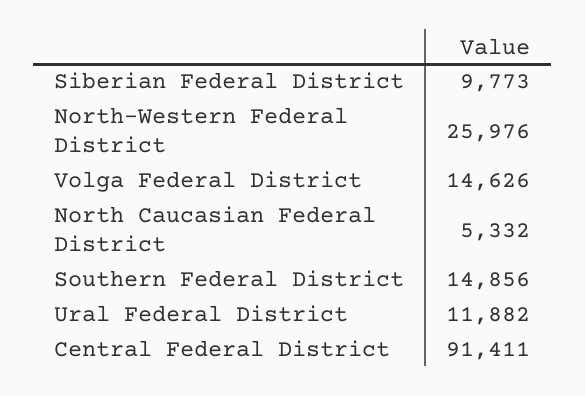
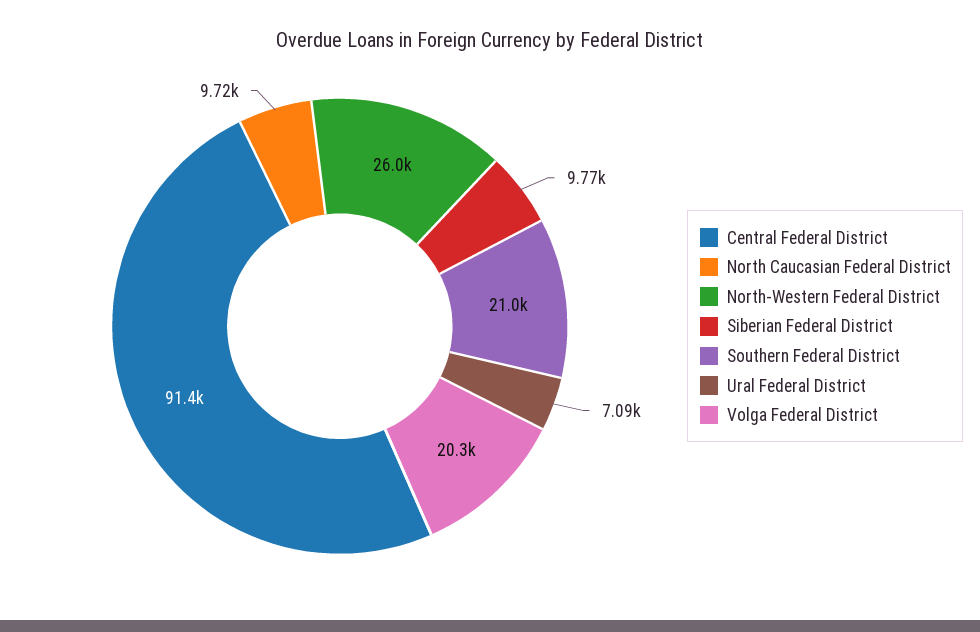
  {
    "Siberian Federal District": 9773,
    "North-Western Federal District": 25976,
-   "Volga Federal District": 14626,
+   "Volga Federal District": 20300,
-   "North Caucasian Federal District": 5332,
+   "North Caucasian Federal District": 9720,
-   "Southern Federal District": 14856,
+   "Southern Federal District": 21000,
-   "Ural Federal District": 11882,
+   "Ural Federal District": 7090,
    "Central Federal District": 91411
  }

